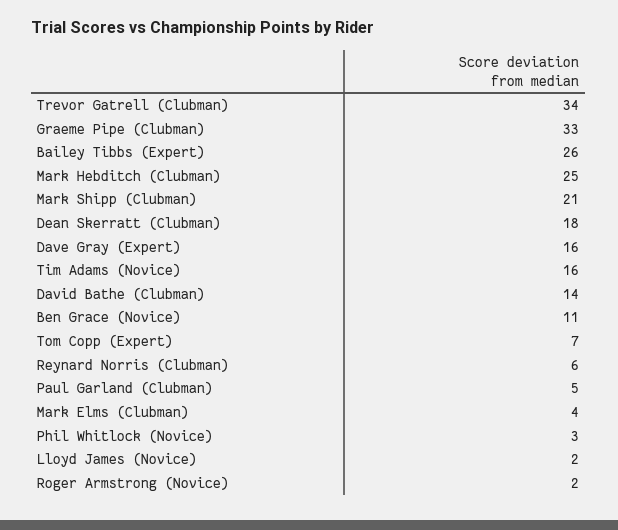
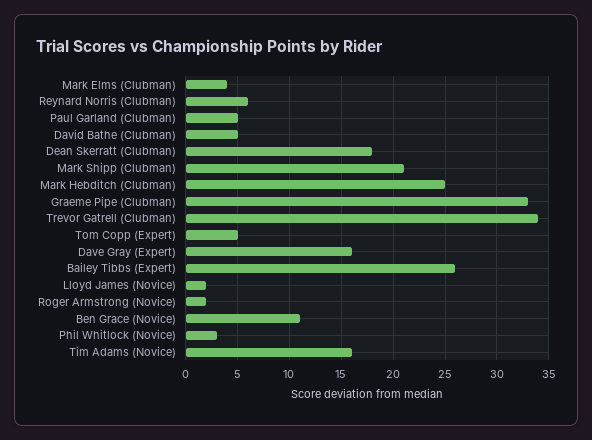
  {
    "Trevor Gatrell (Clubman)": 34,
    "Graeme Pipe (Clubman)": 33,
    "Bailey Tibbs (Expert)": 26,
    "Mark Hebditch (Clubman)": 25,
    "Mark Shipp (Clubman)": 21,
    "Dean Skerratt (Clubman)": 18,
    "Dave Gray (Expert)": 16,
    "Tim Adams (Novice)": 16,
-   "David Bathe (Clubman)": 14,
+   "David Bathe (Clubman)": 5,
    "Ben Grace (Novice)": 11,
-   "Tom Copp (Expert)": 7,
+   "Tom Copp (Expert)": 5,
    "Reynard Norris (Clubman)": 6,
    "Paul Garland (Clubman)": 5,
    "Mark Elms (Clubman)": 4,
    "Phil Whitlock (Novice)": 3,
    "Lloyd James (Novice)": 2,
    "Roger Armstrong (Novice)": 2
  }

